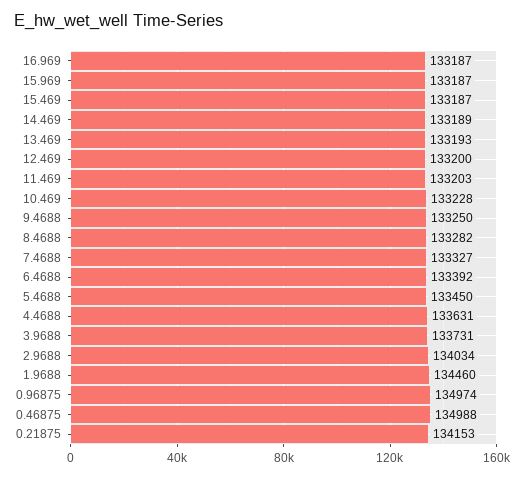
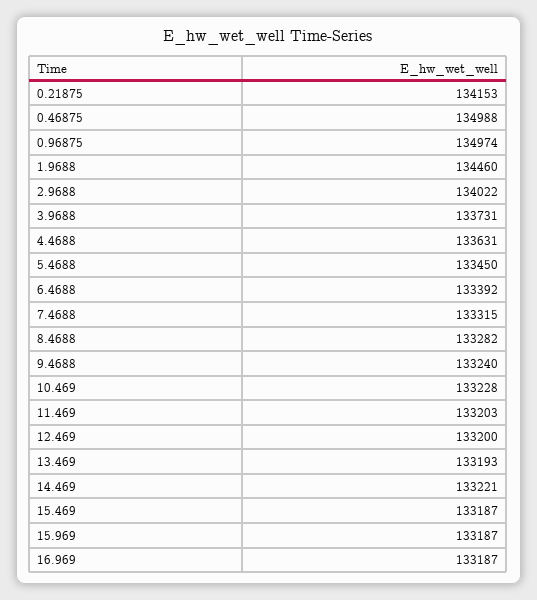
  {
    "16.969": 133187,
    "15.969": 133187,
    "15.469": 133187,
-   "14.469": 133189,
+   "14.469": 133221,
    "13.469": 133193,
    "12.469": 133200,
    "11.469": 133203,
    "10.469": 133228,
-   "9.4688": 133250,
+   "9.4688": 133240,
    "8.4688": 133282,
-   "7.4688": 133327,
+   "7.4688": 133315,
    "6.4688": 133392,
    "5.4688": 133450,
    "4.4688": 133631,
    "3.9688": 133731,
-   "2.9688": 134034,
+   "2.9688": 134022,
    "1.9688": 134460,
    "0.96875": 134974,
    "0.46875": 134988,
    "0.21875": 134153
  }

